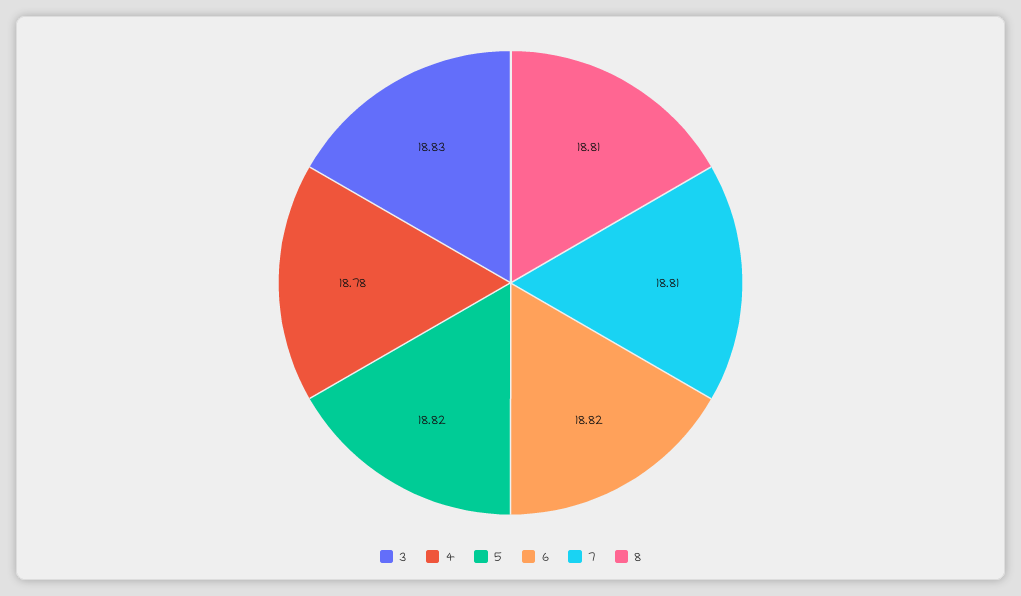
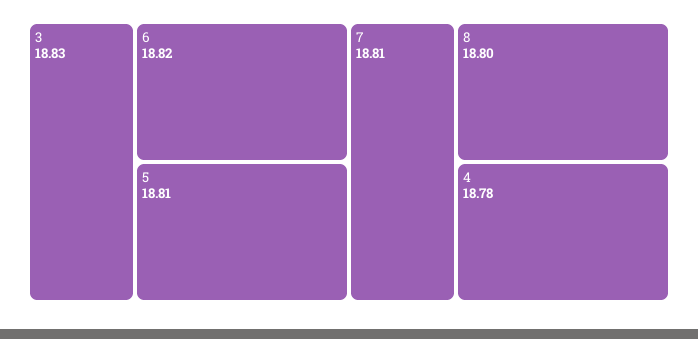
  {
    "3": 18.83,
    "4": 18.78,
-   "5": 18.82,
+   "5": 18.81,
    "6": 18.82,
    "7": 18.81,
-   "8": 18.81
+   "8": 18.8
  }

